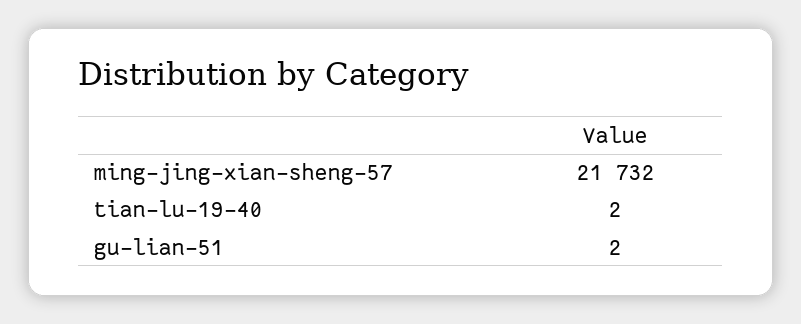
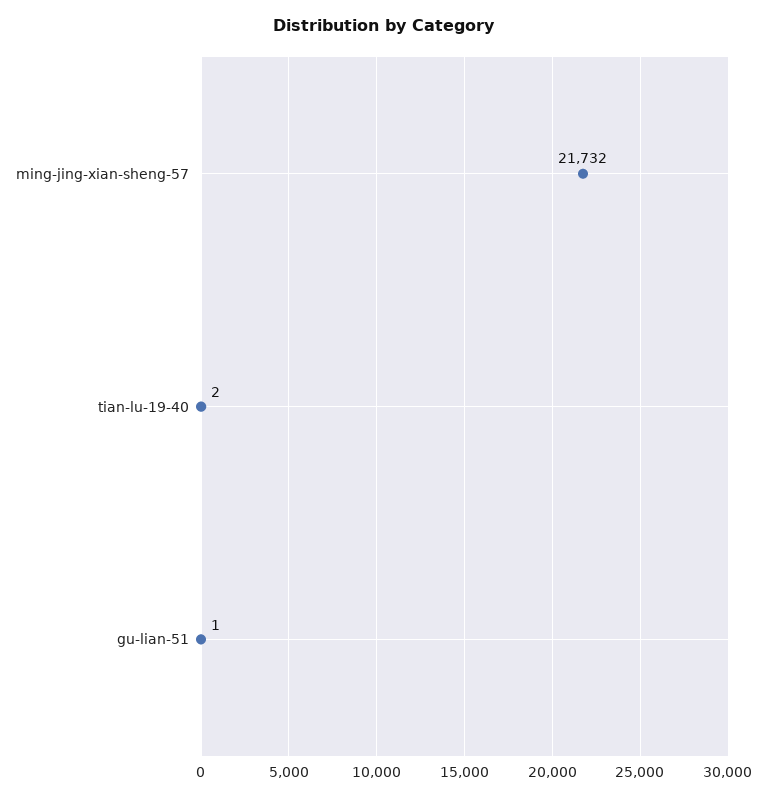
  {
    "ming-jing-xian-sheng-57": 21732,
    "tian-lu-19-40": 2,
-   "gu-lian-51": 2
+   "gu-lian-51": 1
  }

